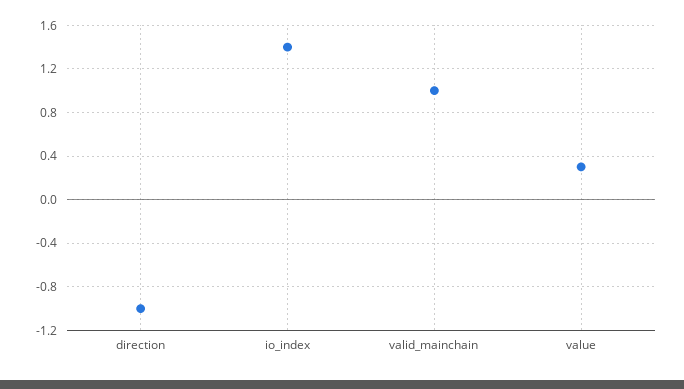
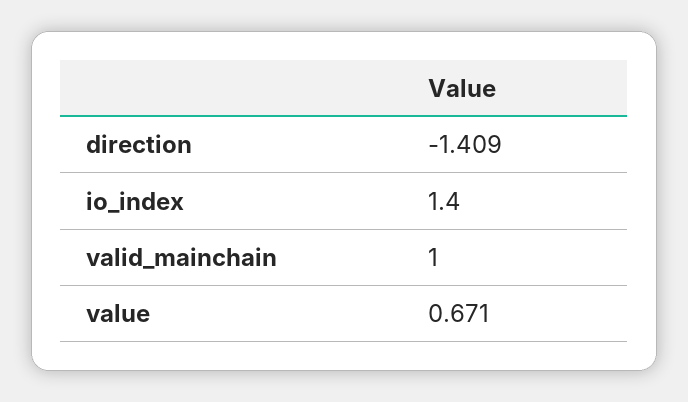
  {
-   "direction": -1,
+   "direction": -1.409,
    "io_index": 1.4,
    "valid_mainchain": 1,
-   "value": 0.3
+   "value": 0.671
  }

